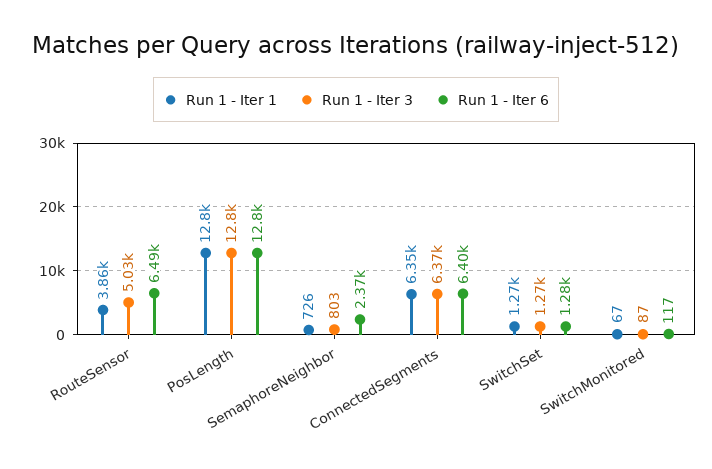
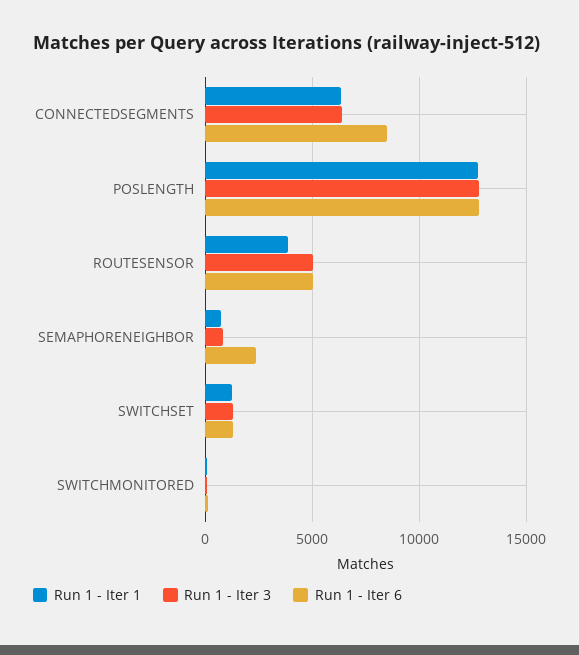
  {
    "Run 1 - Iter 1": {
      "RouteSensor": 3860,
      "PosLength": 12800,
      "SemaphoreNeighbor": 726,
      "ConnectedSegments": 6350,
      "SwitchSet": 1270,
      "SwitchMonitored": 67
    },
    "Run 1 - Iter 3": {
      "RouteSensor": 5030,
      "PosLength": 12800,
      "SemaphoreNeighbor": 803,
      "ConnectedSegments": 6370,
      "SwitchSet": 1270,
      "SwitchMonitored": 87
    },
    "Run 1 - Iter 6": {
-     "RouteSensor": 6490,
+     "RouteSensor": 5000,
      "PosLength": 12800,
      "SemaphoreNeighbor": 2370,
-     "ConnectedSegments": 6400,
+     "ConnectedSegments": 8500,
      "SwitchSet": 1280,
      "SwitchMonitored": 117
    }
  }

